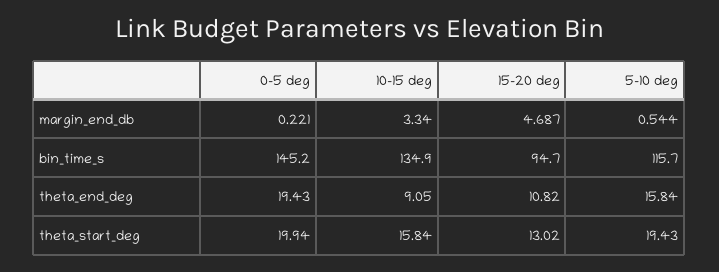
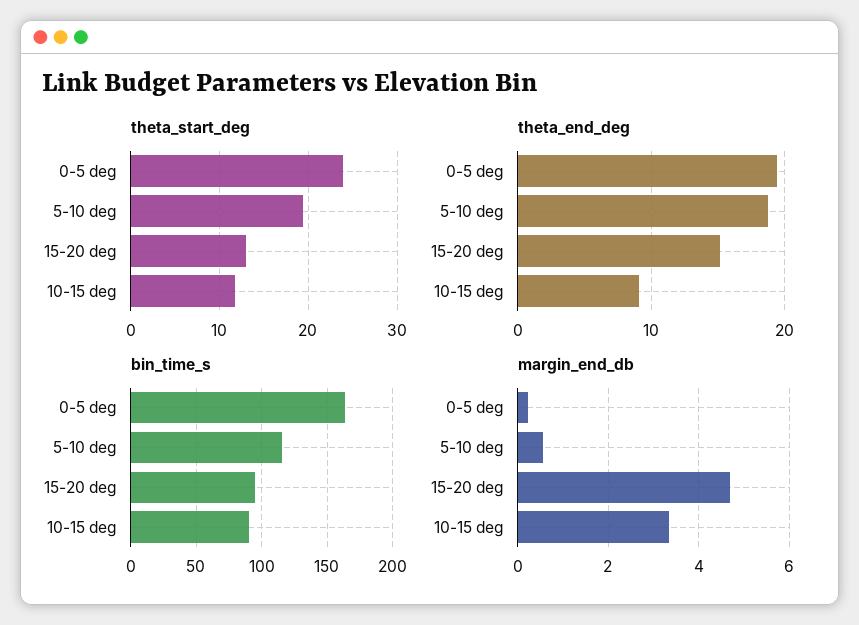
  {
    "margin_end_db": {
      "0-5 deg": 0.221,
      "10-15 deg": 3.34,
      "15-20 deg": 4.687,
      "5-10 deg": 0.544
    },
    "bin_time_s": {
-     "0-5 deg": 145.2,
+     "0-5 deg": 165,
-     "10-15 deg": 134.9,
+     "10-15 deg": 90,
      "15-20 deg": 94.7,
      "5-10 deg": 115.7
    },
    "theta_end_deg": {
      "0-5 deg": 19.43,
      "10-15 deg": 9.05,
-     "15-20 deg": 10.82,
+     "15-20 deg": 15,
-     "5-10 deg": 15.84
+     "5-10 deg": 19
    },
    "theta_start_deg": {
-     "0-5 deg": 19.94,
+     "0-5 deg": 24,
-     "10-15 deg": 15.84,
+     "10-15 deg": 12,
      "15-20 deg": 13.02,
      "5-10 deg": 19.43
    }
  }

